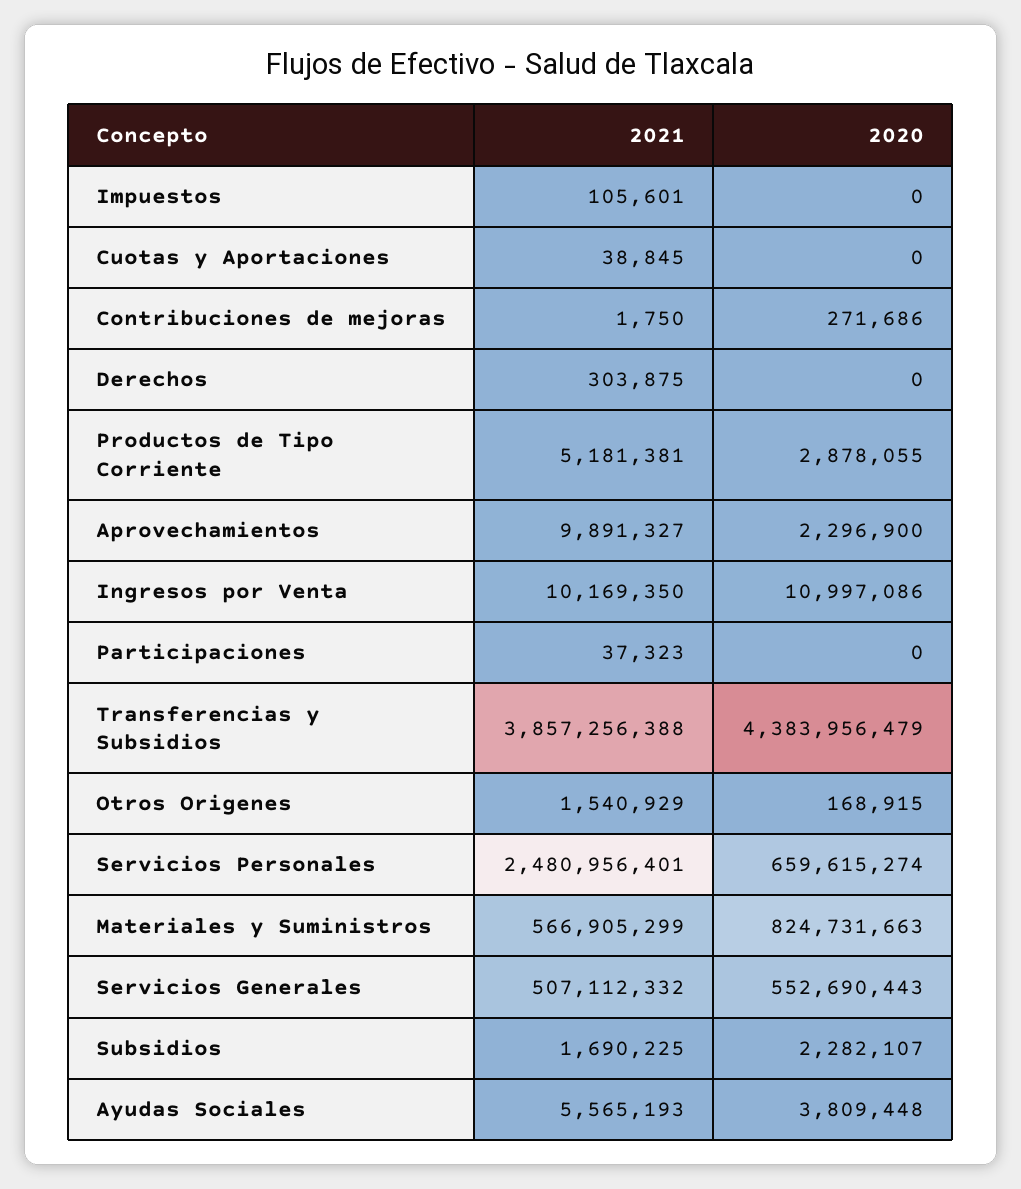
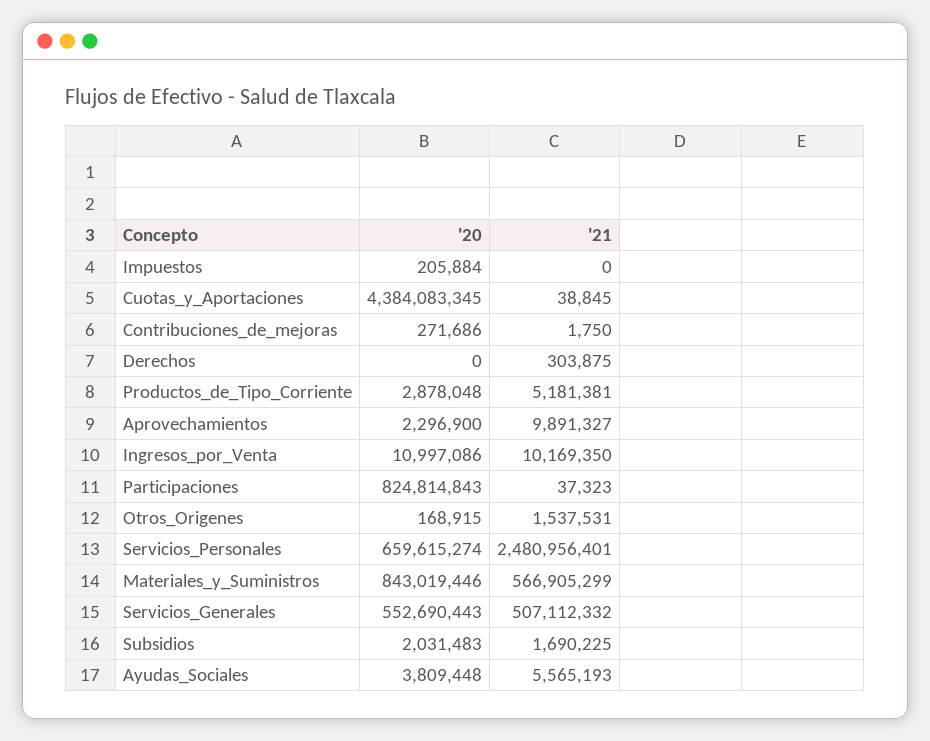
  {
    "2021": {
-     "Impuestos": 105601,
+     "Impuestos": 0,
      "Cuotas y Aportaciones": 38845,
      "Contribuciones de mejoras": 1750,
      "Derechos": 303875,
      "Productos de Tipo Corriente": 5181381,
      "Aprovechamientos": 9891327,
      "Ingresos por Venta": 10169350,
      "Participaciones": 37323,
-     "Transferencias y Subsidios": 3857256388,
-     "Otros Origenes": 1540929,
+     "Otros Origenes": 1537531,
      "Servicios Personales": 2480956401,
      "Materiales y Suministros": 566905299,
      "Servicios Generales": 507112332,
      "Subsidios": 1690225,
      "Ayudas Sociales": 5565193
    },
    "2020": {
-     "Impuestos": 0,
+     "Impuestos": 205884,
-     "Cuotas y Aportaciones": 0,
+     "Cuotas y Aportaciones": 4384083345,
      "Contribuciones de mejoras": 271686,
      "Derechos": 0,
-     "Productos de Tipo Corriente": 2878055,
+     "Productos de Tipo Corriente": 2878048,
      "Aprovechamientos": 2296900,
      "Ingresos por Venta": 10997086,
-     "Participaciones": 0,
+     "Participaciones": 824814843,
-     "Transferencias y Subsidios": 4383956479,
      "Otros Origenes": 168915,
      "Servicios Personales": 659615274,
-     "Materiales y Suministros": 824731663,
+     "Materiales y Suministros": 843019446,
      "Servicios Generales": 552690443,
-     "Subsidios": 2282107,
+     "Subsidios": 2031483,
      "Ayudas Sociales": 3809448
    }
  }

